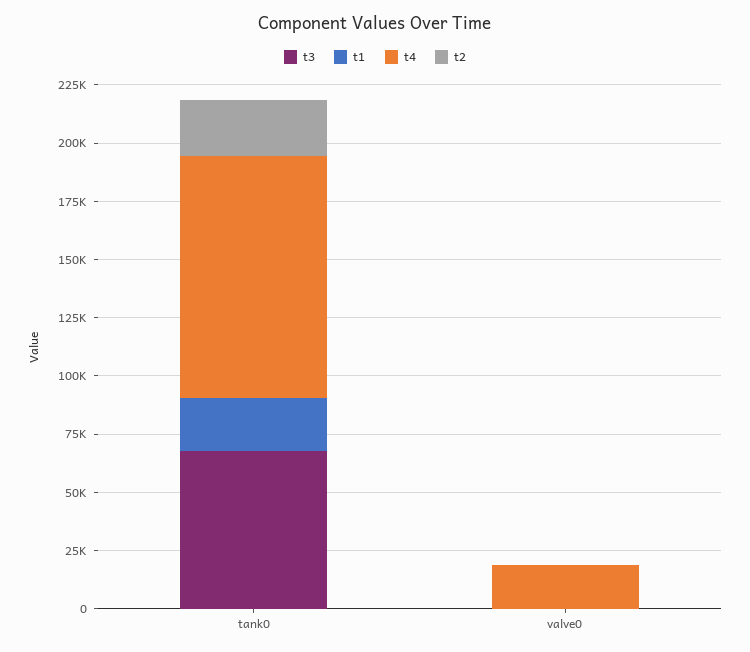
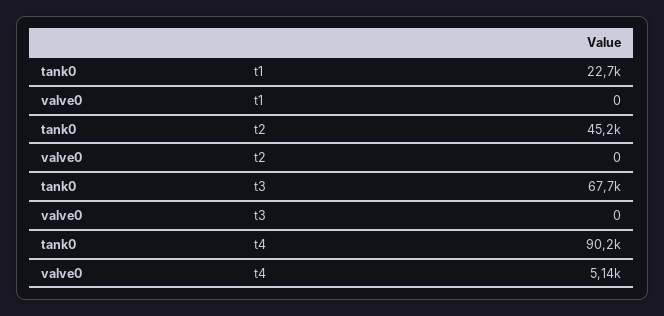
  {
    "t3": {
      "tank0": 67700,
      "valve0": 0
    },
    "t1": {
      "tank0": 22700,
      "valve0": 0
    },
    "t4": {
-     "tank0": 105000,
+     "tank0": 90200,
-     "valve0": 20000
+     "valve0": 5140
    },
    "t2": {
-     "tank0": 25000,
+     "tank0": 45200,
      "valve0": 0
    }
  }

